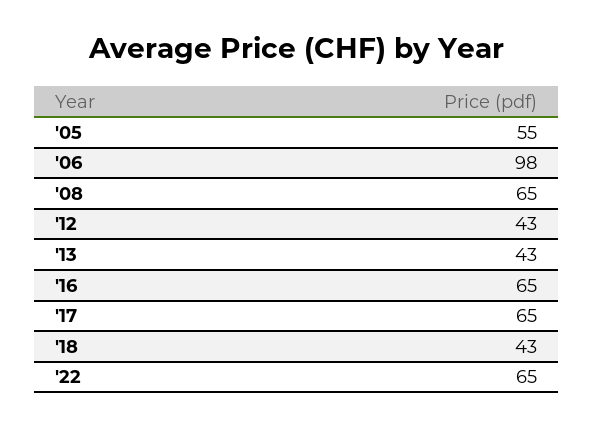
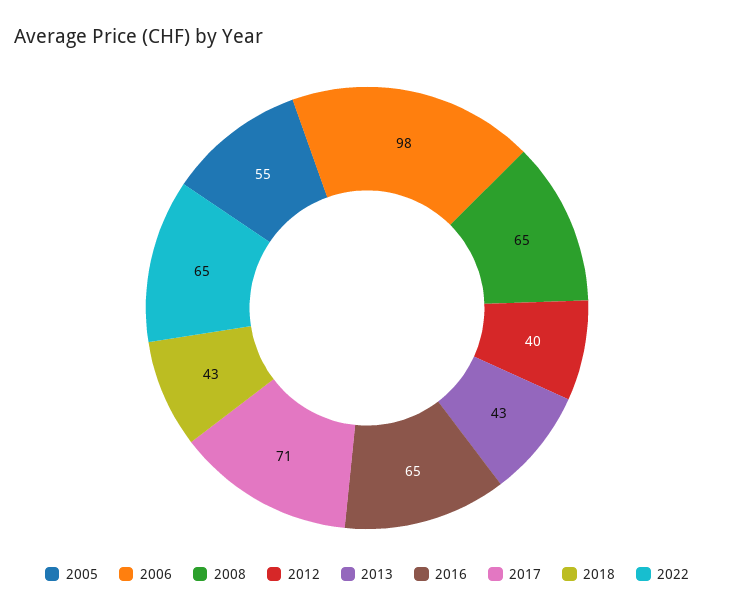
  {
    "'05": 55,
    "'06": 98,
    "'08": 65,
-   "'12": 43,
+   "'12": 40,
    "'13": 43,
    "'16": 65,
-   "'17": 65,
+   "'17": 71,
    "'18": 43,
    "'22": 65
  }

